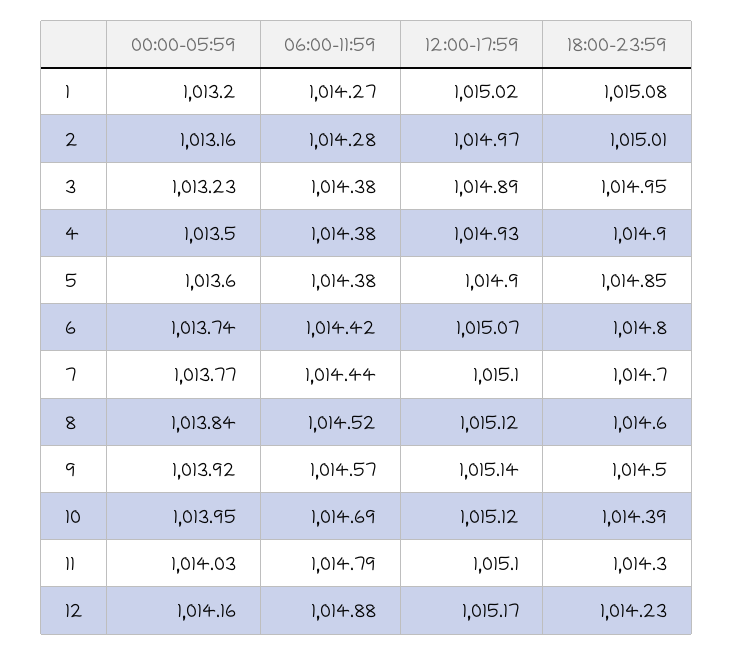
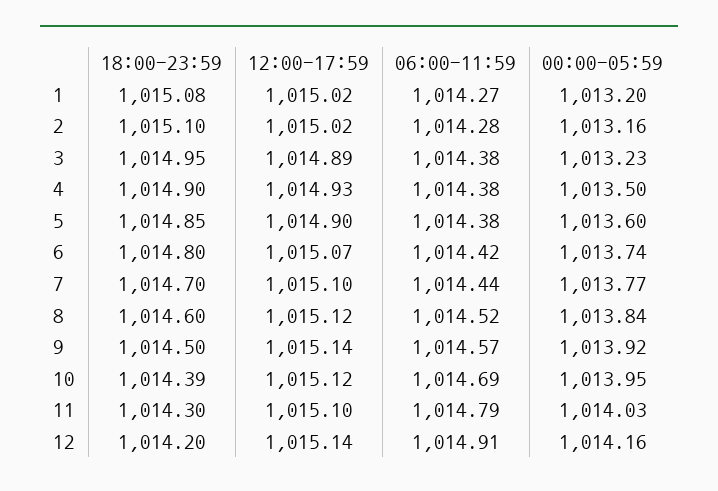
  {
    "00:00-05:59": {
      "1": 1013.2,
      "2": 1013.16,
      "3": 1013.23,
      "4": 1013.5,
      "5": 1013.6,
      "6": 1013.74,
      "7": 1013.77,
      "8": 1013.84,
      "9": 1013.92,
      "10": 1013.95,
      "11": 1014.03,
      "12": 1014.16
    },
    "06:00-11:59": {
      "1": 1014.27,
      "2": 1014.28,
      "3": 1014.38,
      "4": 1014.38,
      "5": 1014.38,
      "6": 1014.42,
      "7": 1014.44,
      "8": 1014.52,
      "9": 1014.57,
      "10": 1014.69,
      "11": 1014.79,
-     "12": 1014.88
+     "12": 1014.91
    },
    "12:00-17:59": {
      "1": 1015.02,
-     "2": 1014.97,
+     "2": 1015.02,
      "3": 1014.89,
      "4": 1014.93,
      "5": 1014.9,
      "6": 1015.07,
      "7": 1015.1,
      "8": 1015.12,
      "9": 1015.14,
      "10": 1015.12,
      "11": 1015.1,
-     "12": 1015.17
+     "12": 1015.14
    },
    "18:00-23:59": {
      "1": 1015.08,
-     "2": 1015.01,
+     "2": 1015.1,
      "3": 1014.95,
      "4": 1014.9,
      "5": 1014.85,
      "6": 1014.8,
      "7": 1014.7,
      "8": 1014.6,
      "9": 1014.5,
      "10": 1014.39,
      "11": 1014.3,
-     "12": 1014.23
+     "12": 1014.2
    }
  }

